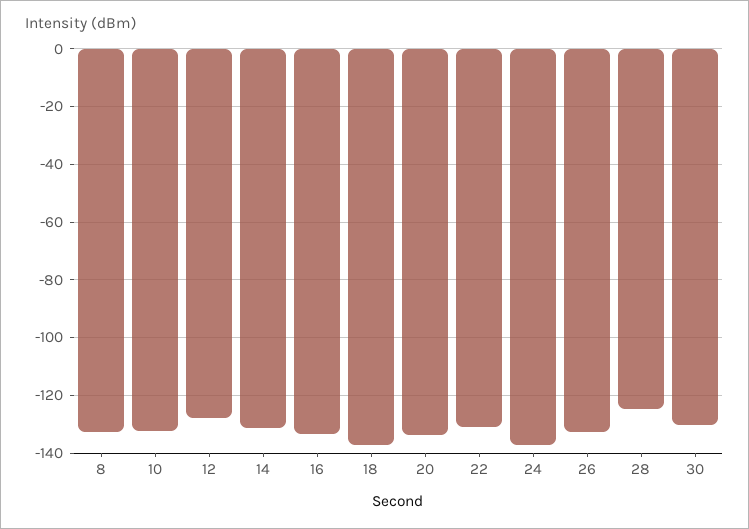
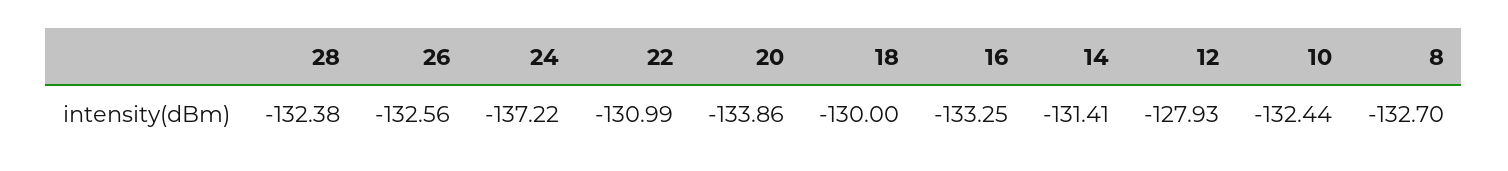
  {
    "8": -132.7,
    "10": -132.44,
    "12": -127.93,
    "14": -131.41,
    "16": -133.25,
-   "18": -137.5,
+   "18": -130,
    "20": -133.86,
    "22": -130.99,
    "24": -137.22,
    "26": -132.56,
-   "28": -125,
+   "28": -132.38
-   "30": -130
  }

